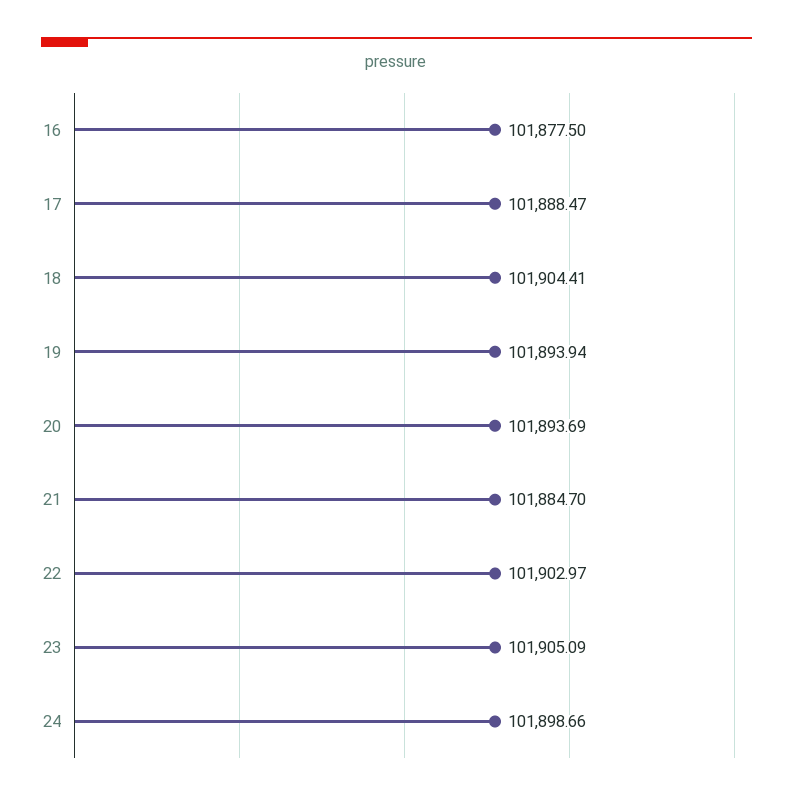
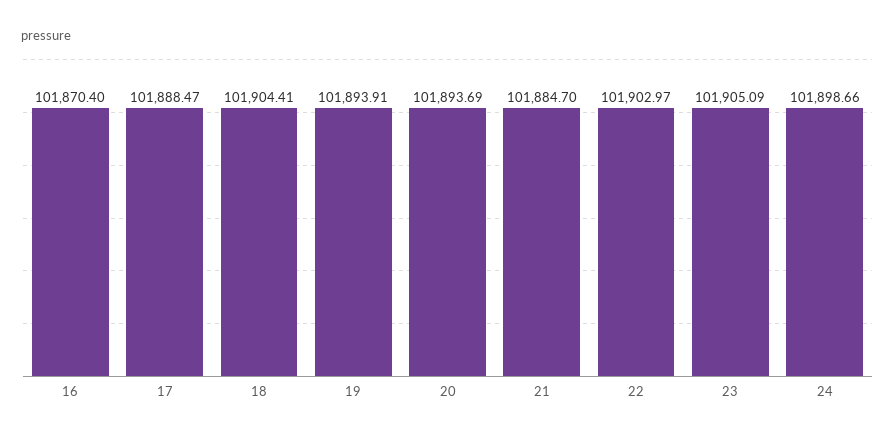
  {
-   "16": 101877.5,
+   "16": 101870.4,
    "17": 101888.47,
    "18": 101904.41,
-   "19": 101893.94,
+   "19": 101893.91,
    "20": 101893.69,
    "21": 101884.7,
    "22": 101902.97,
    "23": 101905.09,
    "24": 101898.66
  }

